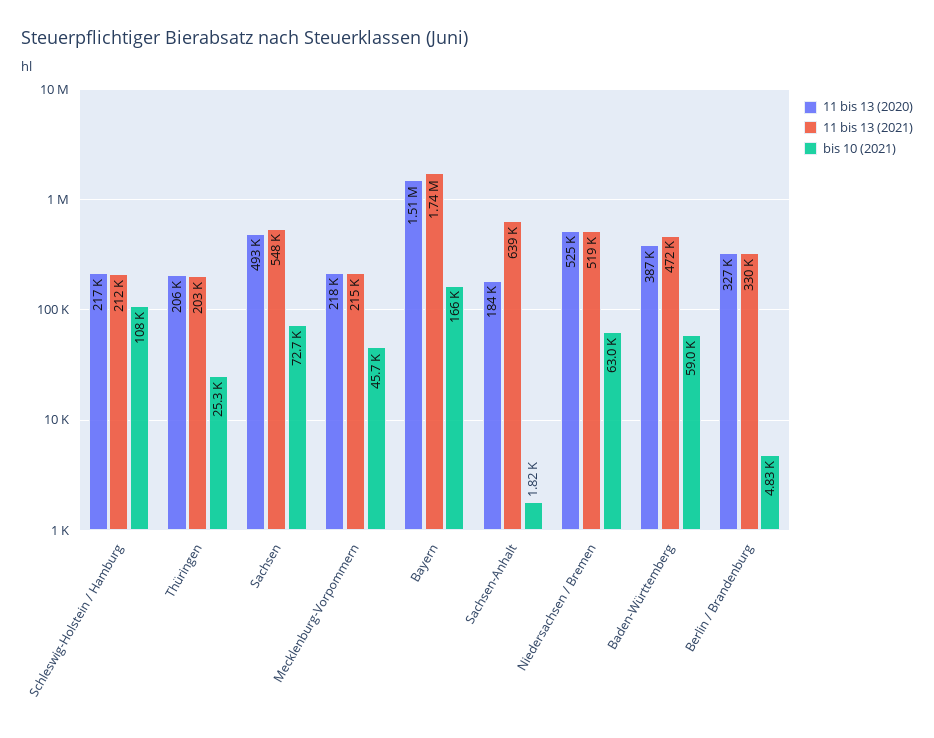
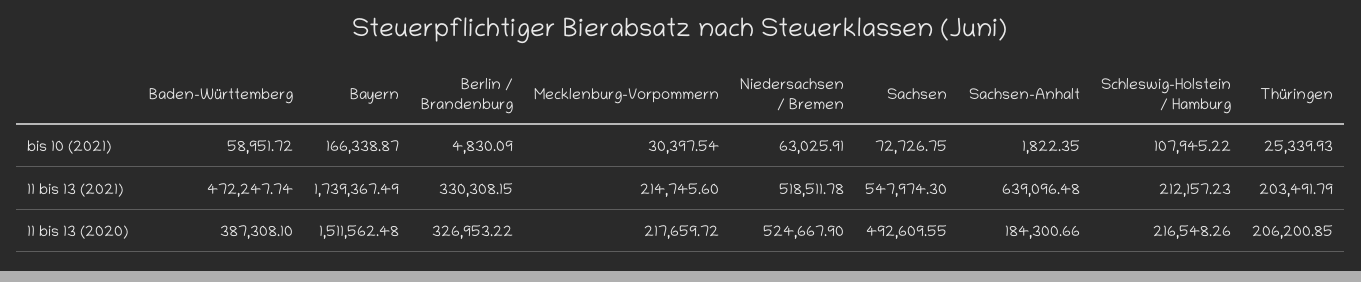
  {
    "11 bis 13 (2020)": {
      "Schleswig-Holstein / Hamburg": 216548.26,
      "Thüringen": 206200.85,
      "Sachsen": 492609.55,
      "Mecklenburg-Vorpommern": 217659.72,
      "Bayern": 1511562.48,
      "Sachsen-Anhalt": 184300.66,
      "Niedersachsen / Bremen": 524667.9,
      "Baden-Württemberg": 387308.1,
      "Berlin / Brandenburg": 326953.22
    },
    "11 bis 13 (2021)": {
      "Schleswig-Holstein / Hamburg": 212157.23,
      "Thüringen": 203491.79,
      "Sachsen": 547974.3,
      "Mecklenburg-Vorpommern": 214745.6,
      "Bayern": 1739367.49,
      "Sachsen-Anhalt": 639096.48,
      "Niedersachsen / Bremen": 518511.78,
      "Baden-Württemberg": 472247.74,
      "Berlin / Brandenburg": 330308.15
    },
    "bis 10 (2021)": {
      "Schleswig-Holstein / Hamburg": 107945.22,
      "Thüringen": 25339.93,
      "Sachsen": 72726.75,
-     "Mecklenburg-Vorpommern": 45700,
+     "Mecklenburg-Vorpommern": 30397.54,
      "Bayern": 166338.87,
      "Sachsen-Anhalt": 1822.35,
      "Niedersachsen / Bremen": 63025.91,
      "Baden-Württemberg": 58951.72,
      "Berlin / Brandenburg": 4830.09
    }
  }

